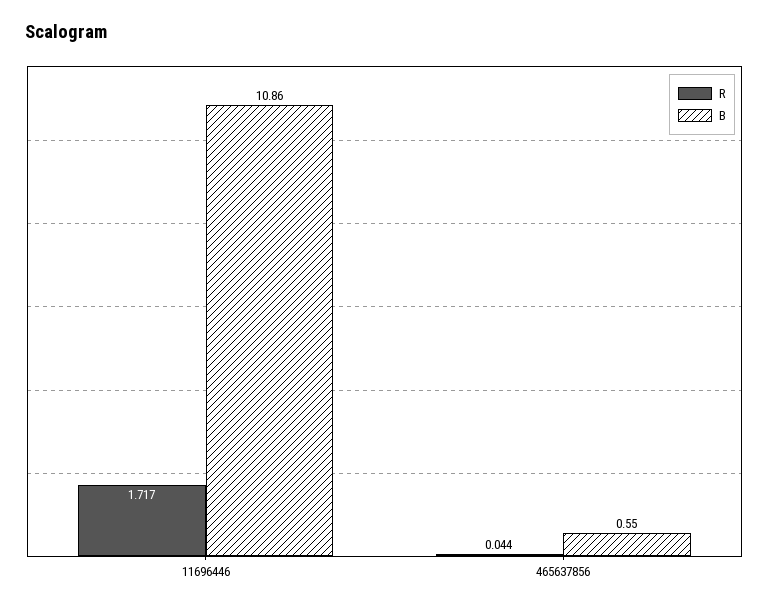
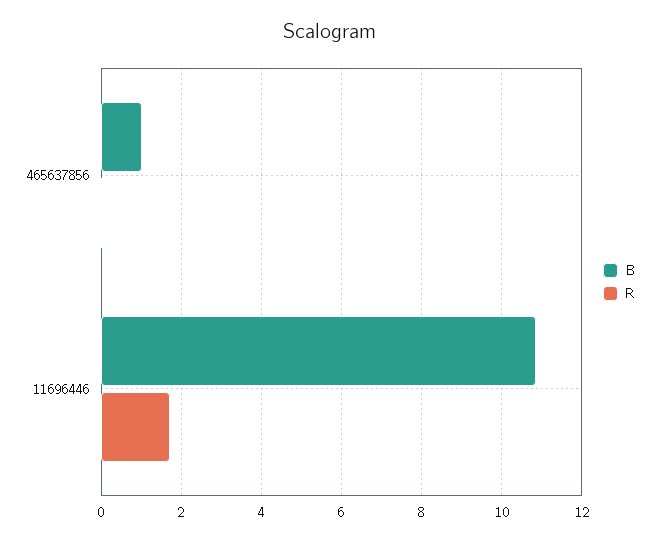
  {
    "R": {
      "11696446": 1.717,
      "465637856": 0.044
    },
    "B": {
      "11696446": 10.86,
-     "465637856": 0.55
+     "465637856": 1
    }
  }

